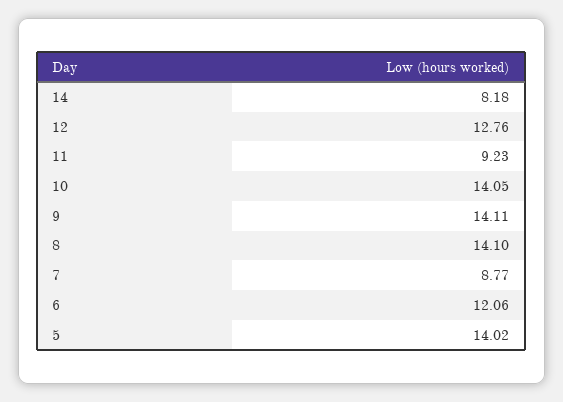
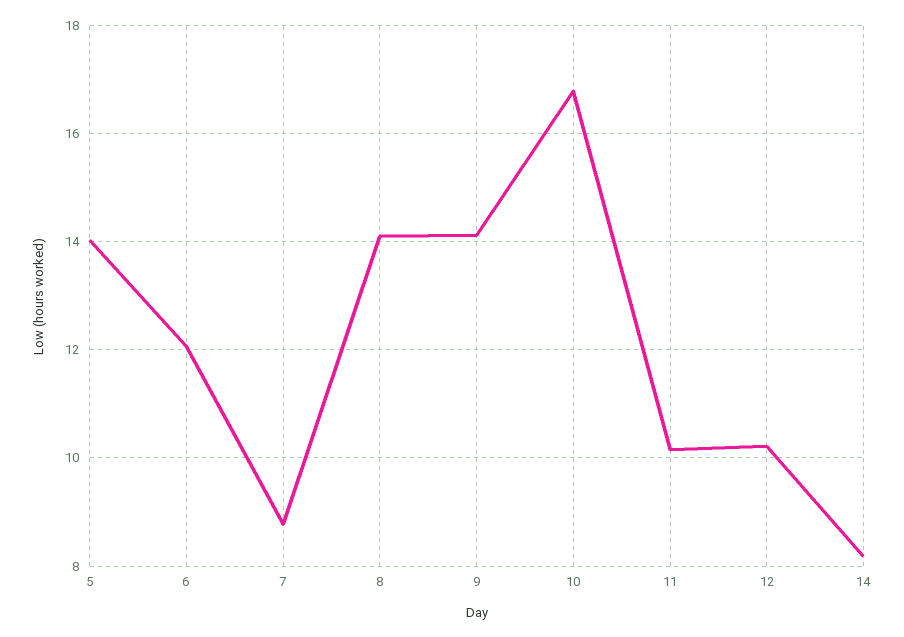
  {
    "14": 8.18,
-   "12": 12.76,
+   "12": 10.2,
-   "11": 9.23,
+   "11": 10.2,
-   "10": 14.05,
+   "10": 16.8,
    "9": 14.11,
    "8": 14.1,
    "7": 8.77,
    "6": 12.06,
    "5": 14.02
  }

